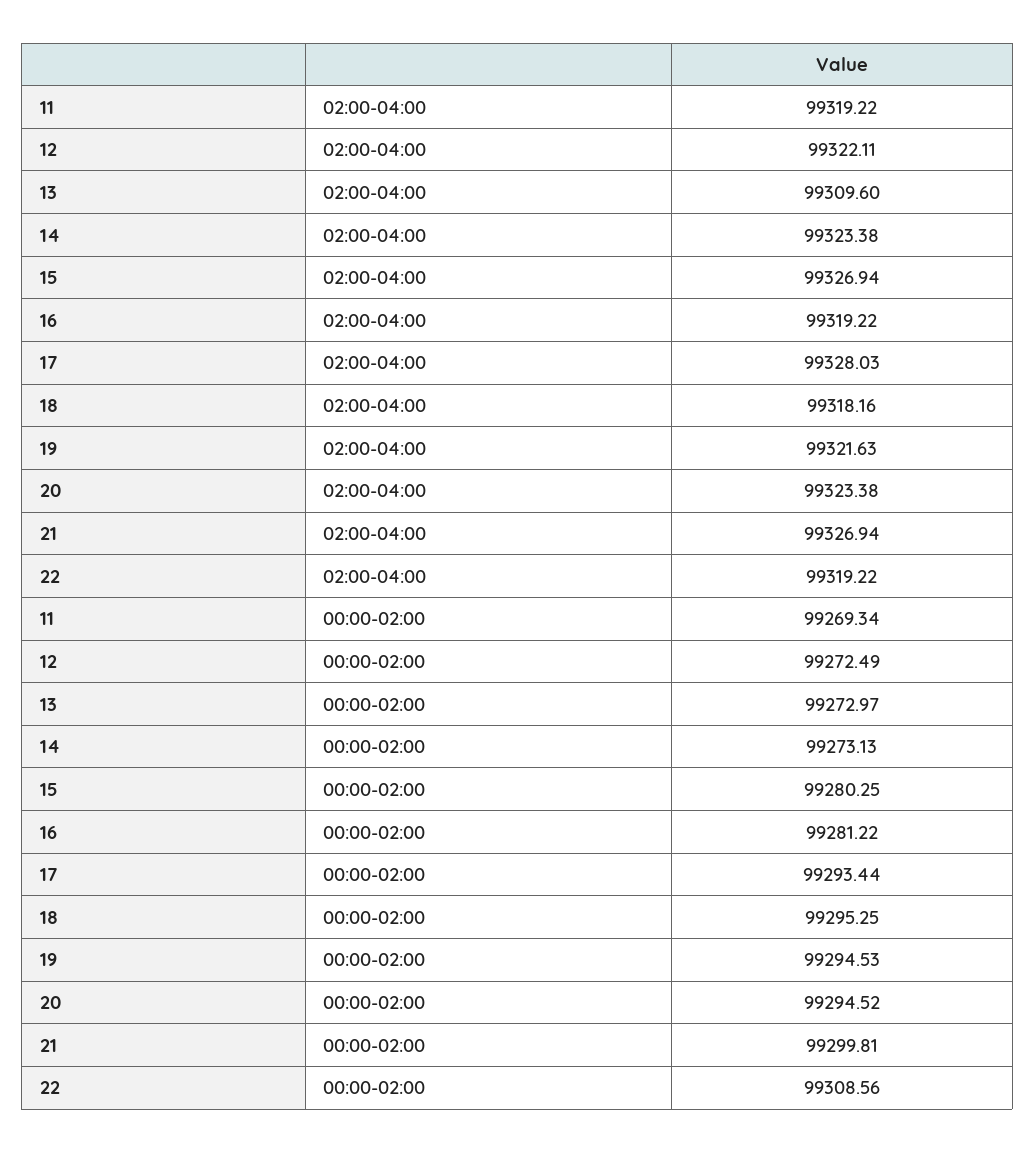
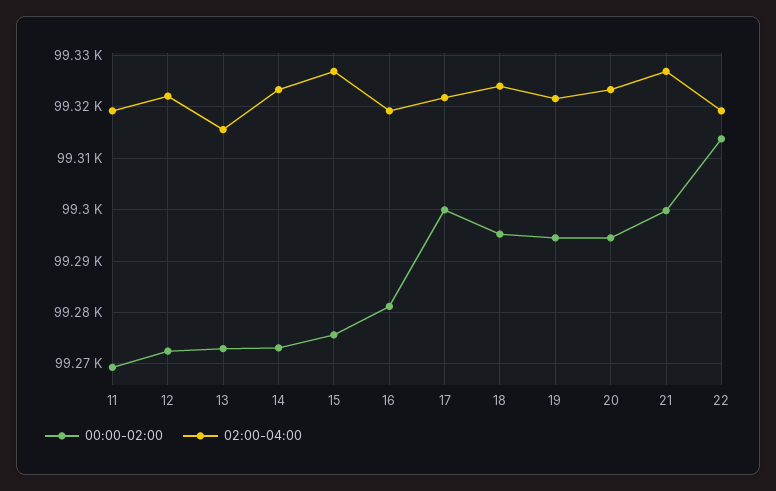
  {
    "02:00-04:00": {
      "11": 99319.22,
      "12": 99322.11,
-     "13": 99309.6,
+     "13": 99316,
      "14": 99323.38,
      "15": 99326.94,
      "16": 99319.22,
-     "17": 99328.03,
+     "17": 99322,
-     "18": 99318.16,
+     "18": 99324,
      "19": 99321.63,
      "20": 99323.38,
      "21": 99326.94,
      "22": 99319.22
    },
    "00:00-02:00": {
      "11": 99269.34,
      "12": 99272.49,
      "13": 99272.97,
      "14": 99273.13,
-     "15": 99280.25,
+     "15": 99276,
      "16": 99281.22,
-     "17": 99293.44,
+     "17": 99300,
      "18": 99295.25,
      "19": 99294.53,
      "20": 99294.52,
      "21": 99299.81,
-     "22": 99308.56
+     "22": 99314
    }
  }

